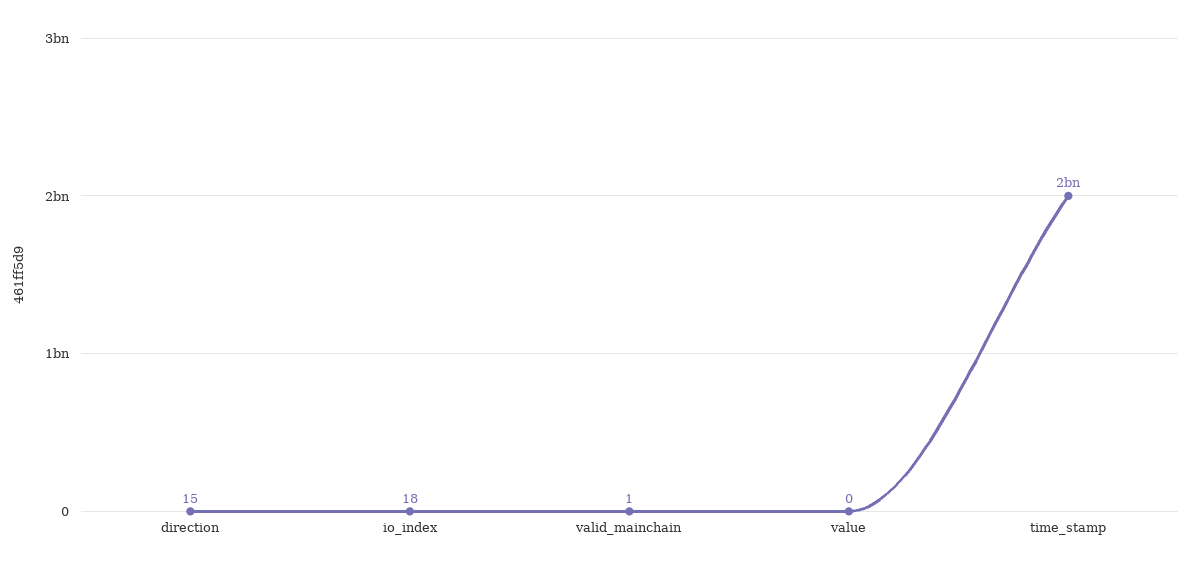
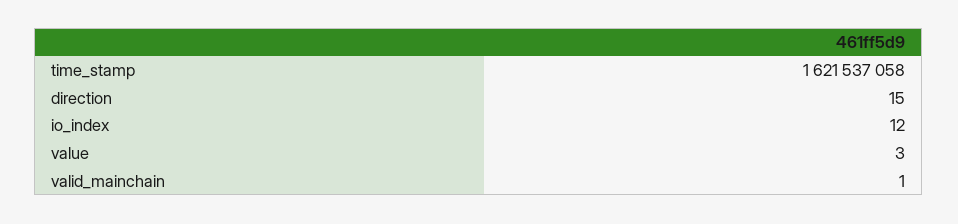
  {
    "direction": 15,
-   "io_index": 18,
+   "io_index": 12,
    "valid_mainchain": 1,
-   "value": 0,
+   "value": 3,
-   "time_stamp": 2000000000
+   "time_stamp": 1621537058
  }

